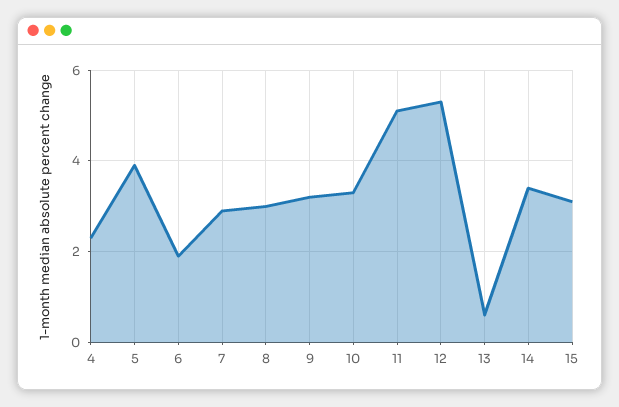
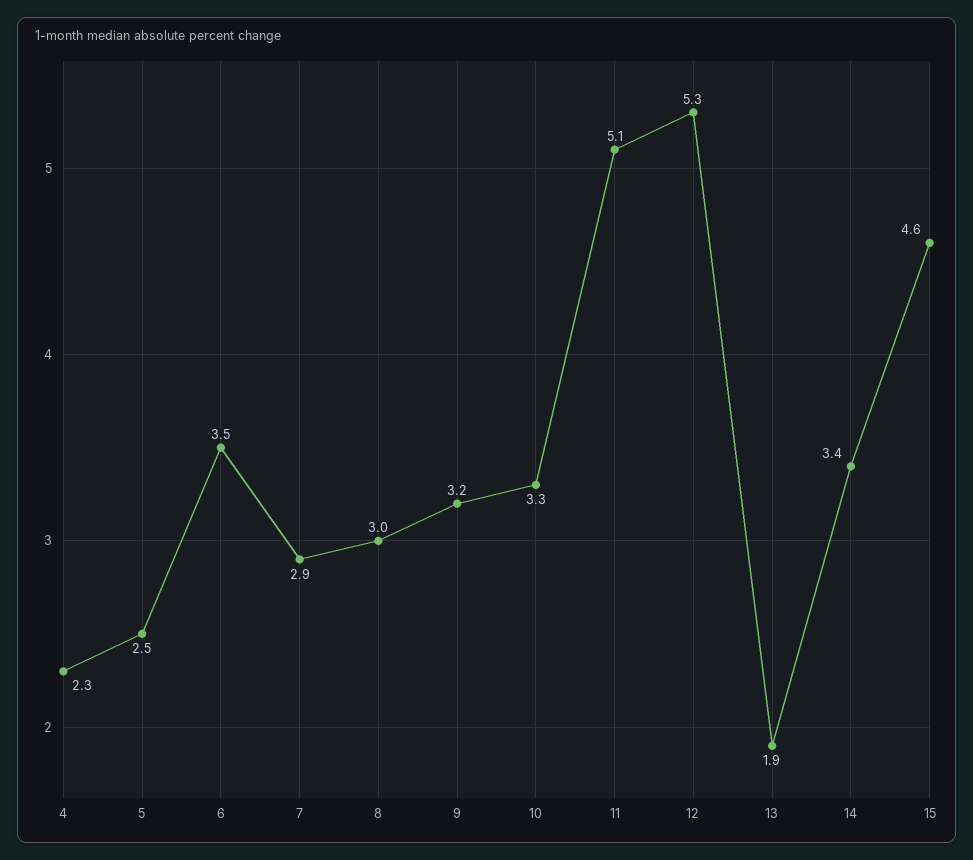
  {
    "4": 2.3,
-   "5": 4,
+   "5": 2.5,
-   "6": 2,
+   "6": 3.5,
    "7": 2.9,
    "8": 3,
    "9": 3.2,
    "10": 3.3,
    "11": 5.1,
    "12": 5.3,
-   "13": 0.5,
+   "13": 1.9,
    "14": 3.4,
-   "15": 3
+   "15": 4.6
  }

